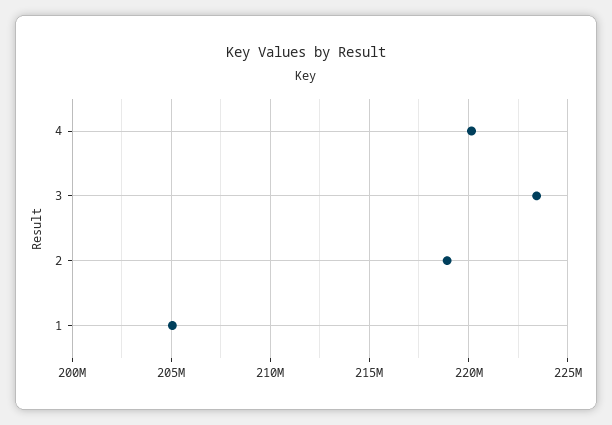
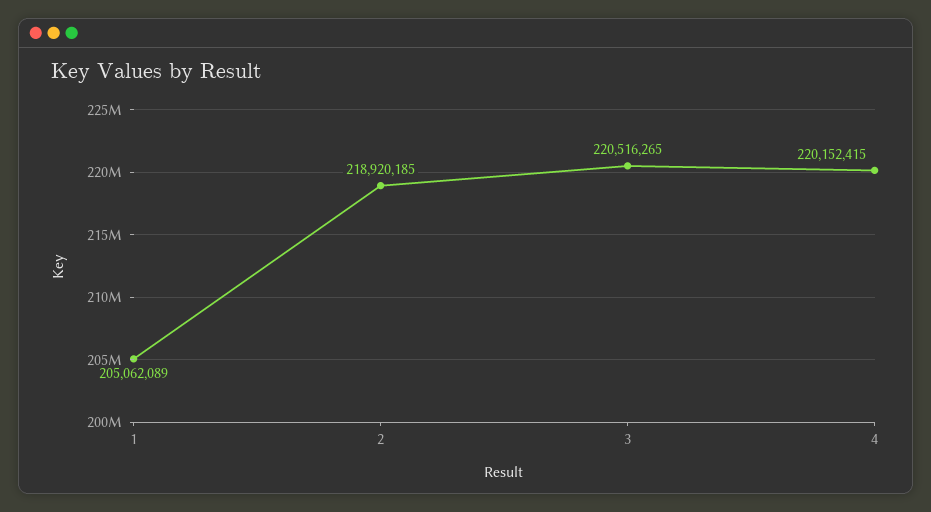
  {
    "4": 220152415,
-   "3": 223500000,
+   "3": 220516265,
    "2": 218920185,
    "1": 205062089
  }

